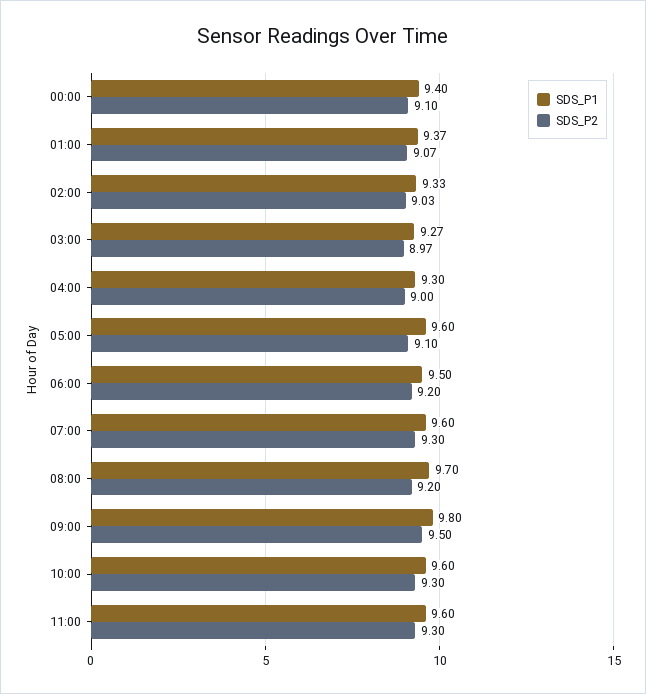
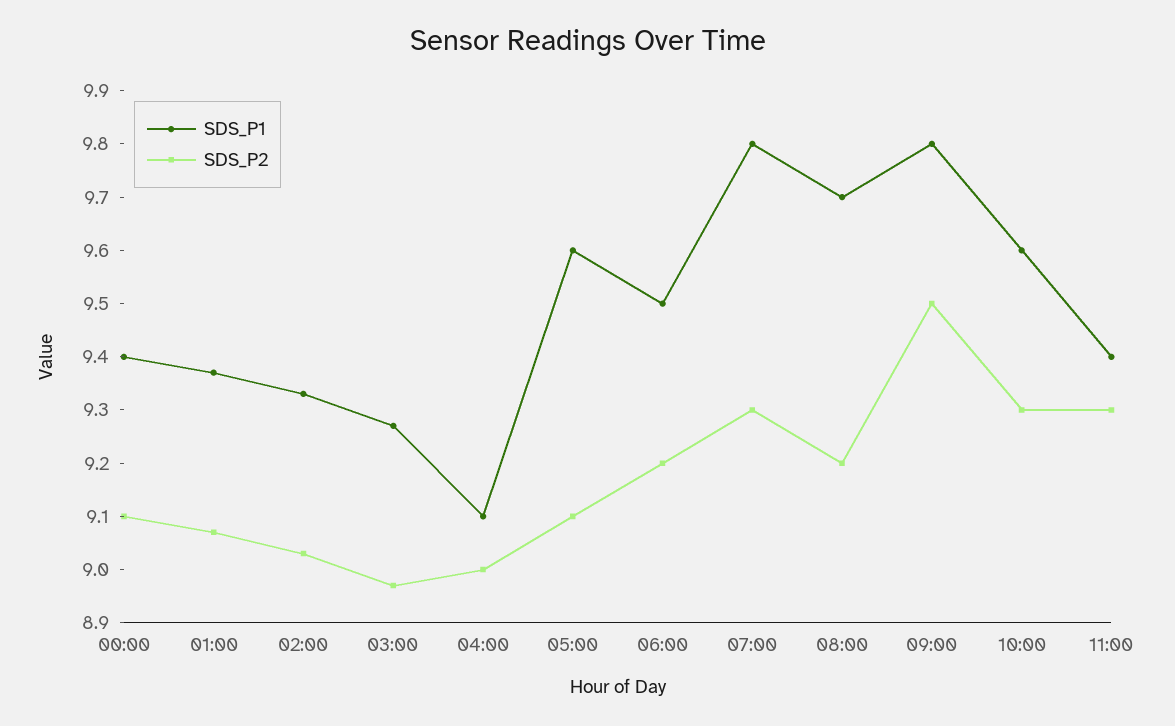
  {
    "SDS_P1": {
      "00:00": 9.4,
      "01:00": 9.37,
      "02:00": 9.33,
      "03:00": 9.27,
-     "04:00": 9.3,
+     "04:00": 9.1,
      "05:00": 9.6,
      "06:00": 9.5,
-     "07:00": 9.6,
+     "07:00": 9.8,
      "08:00": 9.7,
      "09:00": 9.8,
      "10:00": 9.6,
-     "11:00": 9.6
+     "11:00": 9.4
    },
    "SDS_P2": {
      "00:00": 9.1,
      "01:00": 9.07,
      "02:00": 9.03,
      "03:00": 8.97,
      "04:00": 9,
      "05:00": 9.1,
      "06:00": 9.2,
      "07:00": 9.3,
      "08:00": 9.2,
      "09:00": 9.5,
      "10:00": 9.3,
      "11:00": 9.3
    }
  }

